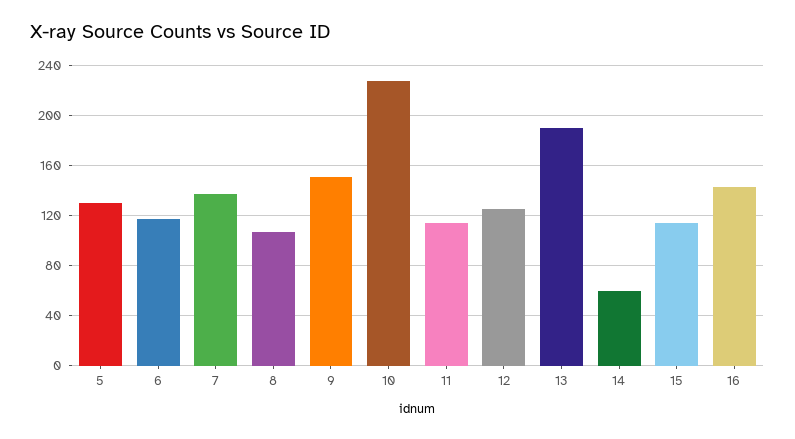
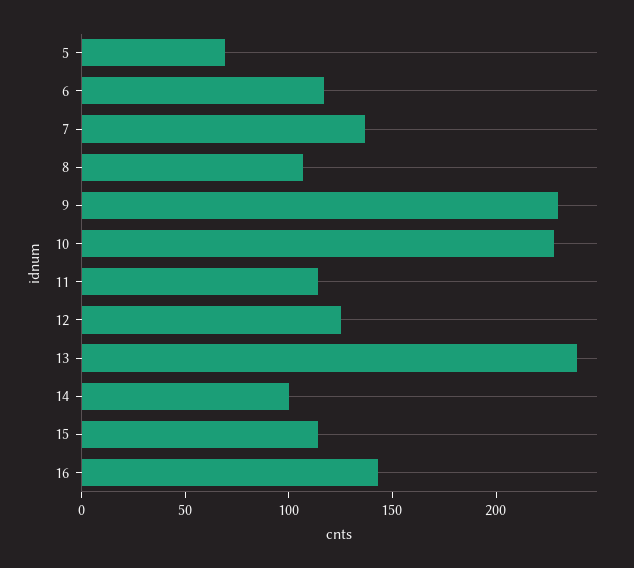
  {
-   "5": 130,
+   "5": 70,
    "6": 115,
    "7": 135,
    "8": 105,
-   "9": 150,
+   "9": 230,
    "10": 230,
    "11": 115,
    "12": 125,
-   "13": 190,
+   "13": 240,
-   "14": 60,
+   "14": 100,
    "15": 115,
    "16": 145
  }

